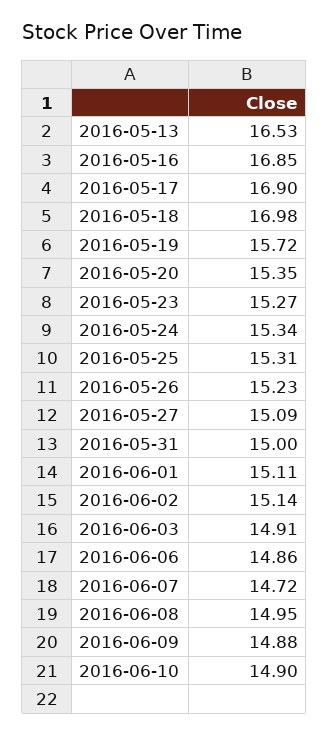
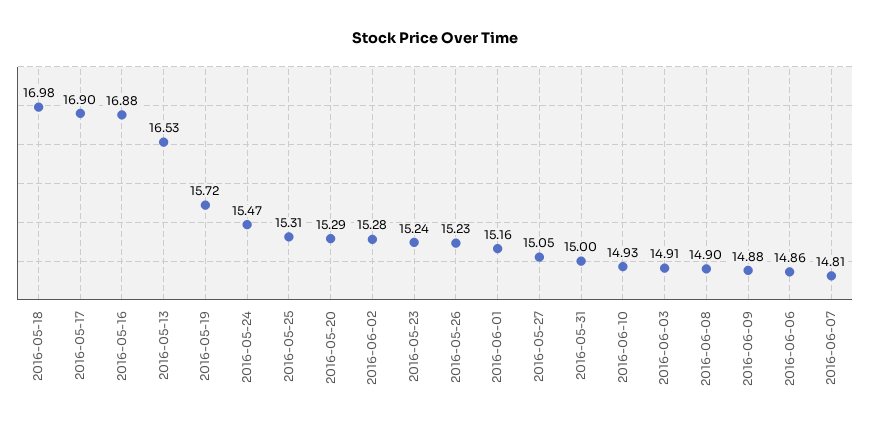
  {
    "2016-05-13": 16.53,
-   "2016-05-16": 16.85,
+   "2016-05-16": 16.88,
    "2016-05-17": 16.9,
    "2016-05-18": 16.98,
    "2016-05-19": 15.72,
-   "2016-05-20": 15.35,
+   "2016-05-20": 15.29,
-   "2016-05-23": 15.27,
+   "2016-05-23": 15.24,
-   "2016-05-24": 15.34,
+   "2016-05-24": 15.47,
    "2016-05-25": 15.31,
    "2016-05-26": 15.23,
-   "2016-05-27": 15.09,
+   "2016-05-27": 15.05,
    "2016-05-31": 15,
-   "2016-06-01": 15.11,
+   "2016-06-01": 15.16,
-   "2016-06-02": 15.14,
+   "2016-06-02": 15.28,
    "2016-06-03": 14.91,
    "2016-06-06": 14.86,
-   "2016-06-07": 14.72,
+   "2016-06-07": 14.81,
-   "2016-06-08": 14.95,
+   "2016-06-08": 14.9,
    "2016-06-09": 14.88,
-   "2016-06-10": 14.9
+   "2016-06-10": 14.93
  }

